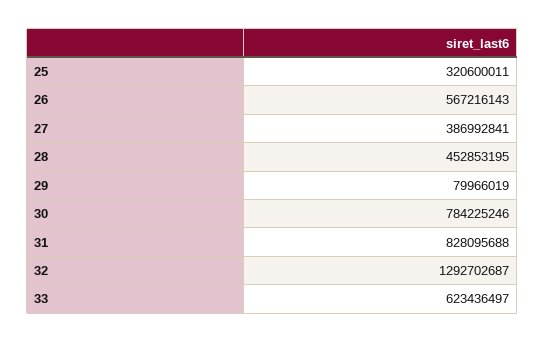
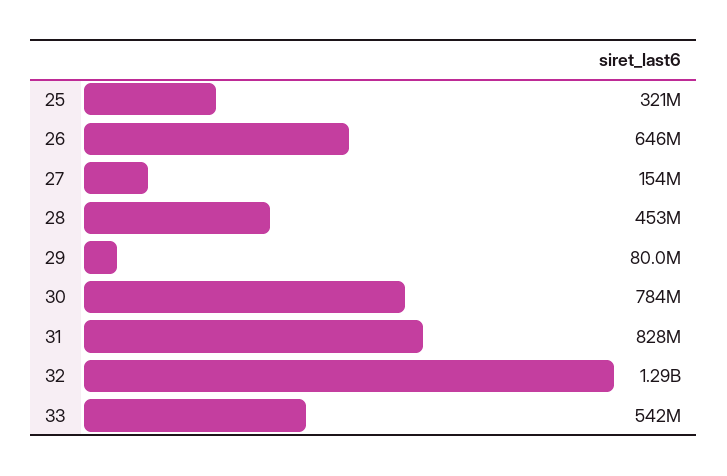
  {
    "25": 320600011,
-   "26": 567216143,
+   "26": 646000000,
-   "27": 386992841,
+   "27": 154000000,
    "28": 452853195,
    "29": 79966019,
    "30": 784225246,
    "31": 828095688,
    "32": 1292702687,
-   "33": 623436497
+   "33": 542000000
  }

